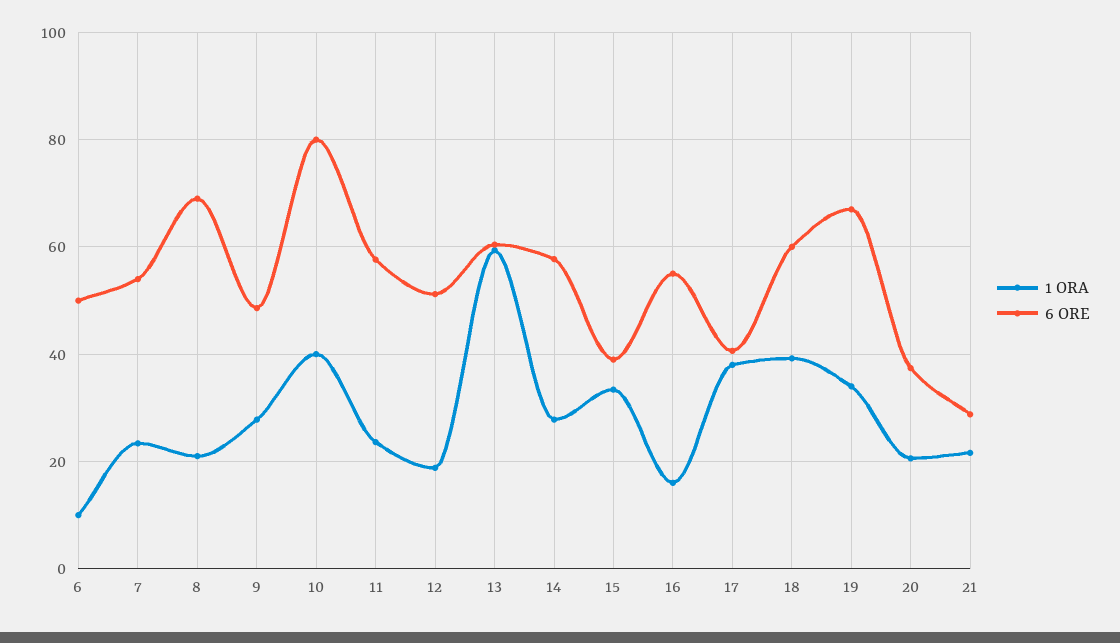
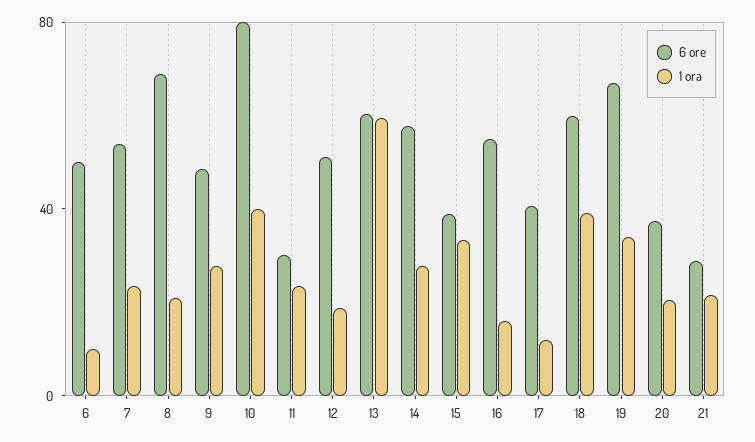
  {
    "1 ORA": {
      "6": 10,
      "7": 24,
      "8": 22,
      "9": 28,
      "10": 40,
      "11": 24,
      "12": 18,
      "13": 60,
      "14": 28,
      "15": 34,
      "16": 16,
-     "17": 38,
+     "17": 10,
      "18": 40,
      "19": 34,
      "20": 20,
      "21": 22
    },
    "6 ORE": {
      "6": 50,
      "7": 54,
      "8": 70,
      "9": 48,
      "10": 80,
-     "11": 58,
+     "11": 30,
      "12": 52,
      "13": 60,
      "14": 58,
      "15": 40,
      "16": 56,
      "17": 40,
      "18": 60,
      "19": 68,
      "20": 38,
      "21": 28
    }
  }

